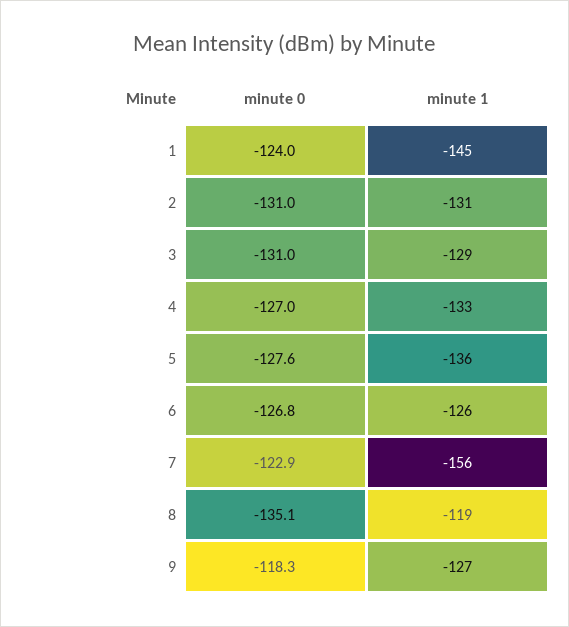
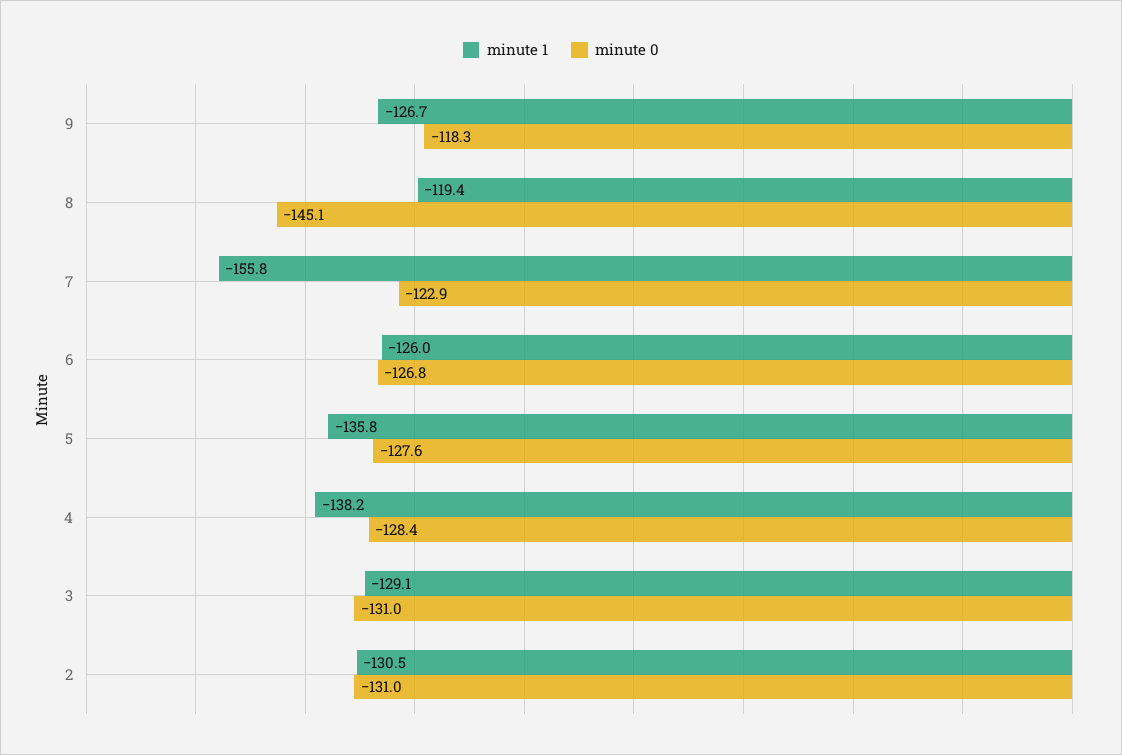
  {
    "minute 0": {
-     "1": -124,
      "2": -131,
      "3": -131,
-     "4": -127,
+     "4": -128.4,
      "5": -127.6,
      "6": -126.8,
      "7": -122.9,
-     "8": -135.1,
+     "8": -145.1,
      "9": -118.3
    },
    "minute 1": {
-     "1": -145,
      "2": -130.5,
      "3": -129.1,
-     "4": -133,
+     "4": -138.2,
      "5": -135.8,
      "6": -126,
      "7": -155.8,
      "8": -119.4,
      "9": -126.7
    }
  }

